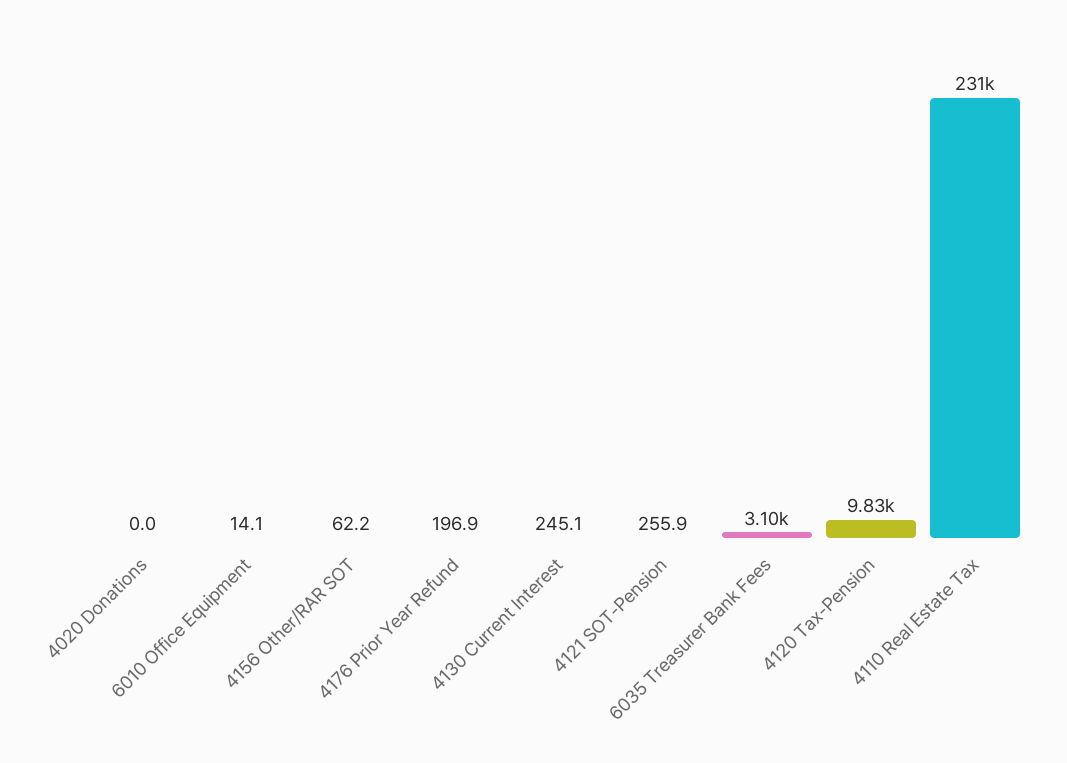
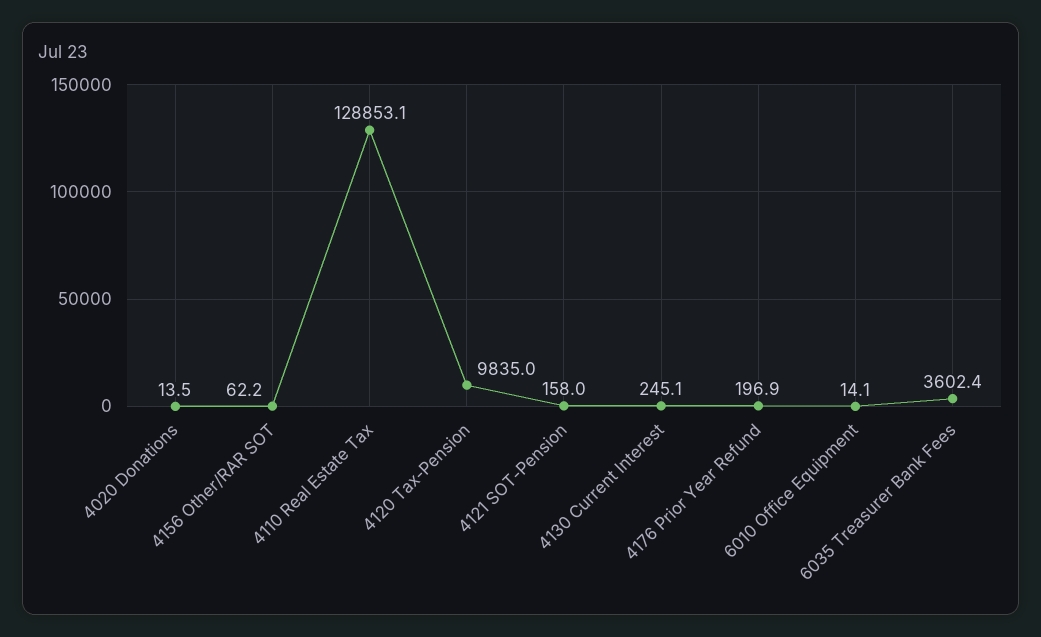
  {
-   "4020 Donations": 0,
+   "4020 Donations": 13.5,
    "6010 Office Equipment": 14.1,
    "4156 Other/RAR SOT": 62.2,
    "4176 Prior Year Refund": 196.9,
    "4130 Current Interest": 245.1,
-   "4121 SOT-Pension": 255.9,
+   "4121 SOT-Pension": 158,
-   "6035 Treasurer Bank Fees": 3100,
+   "6035 Treasurer Bank Fees": 3602.4,
    "4120 Tax-Pension": 9835,
-   "4110 Real Estate Tax": 231000
+   "4110 Real Estate Tax": 128853.1
  }

